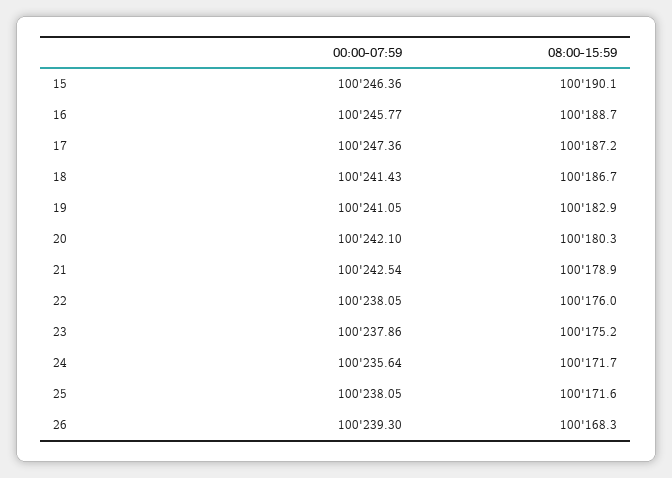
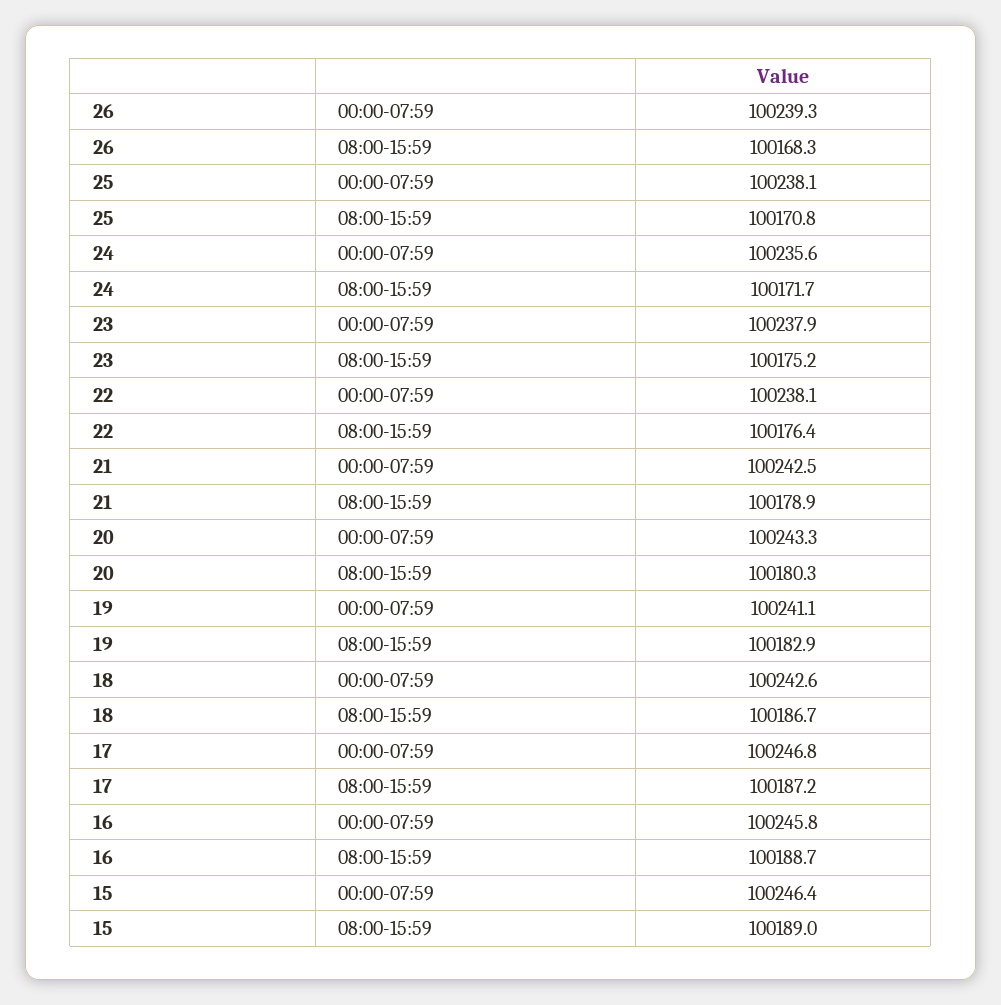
  {
    "00:00-07:59": {
      "15": 100246.36,
      "16": 100245.77,
-     "17": 100247.36,
+     "17": 100246.8,
-     "18": 100241.43,
+     "18": 100242.6,
      "19": 100241.05,
-     "20": 100242.1,
+     "20": 100243.3,
      "21": 100242.54,
      "22": 100238.05,
      "23": 100237.86,
      "24": 100235.64,
      "25": 100238.05,
      "26": 100239.3
    },
    "08:00-15:59": {
-     "15": 100190.1,
+     "15": 100189,
      "16": 100188.7,
      "17": 100187.2,
      "18": 100186.7,
      "19": 100182.9,
      "20": 100180.3,
      "21": 100178.9,
-     "22": 100176,
+     "22": 100176.4,
      "23": 100175.2,
      "24": 100171.7,
-     "25": 100171.6,
+     "25": 100170.8,
      "26": 100168.3
    }
  }

